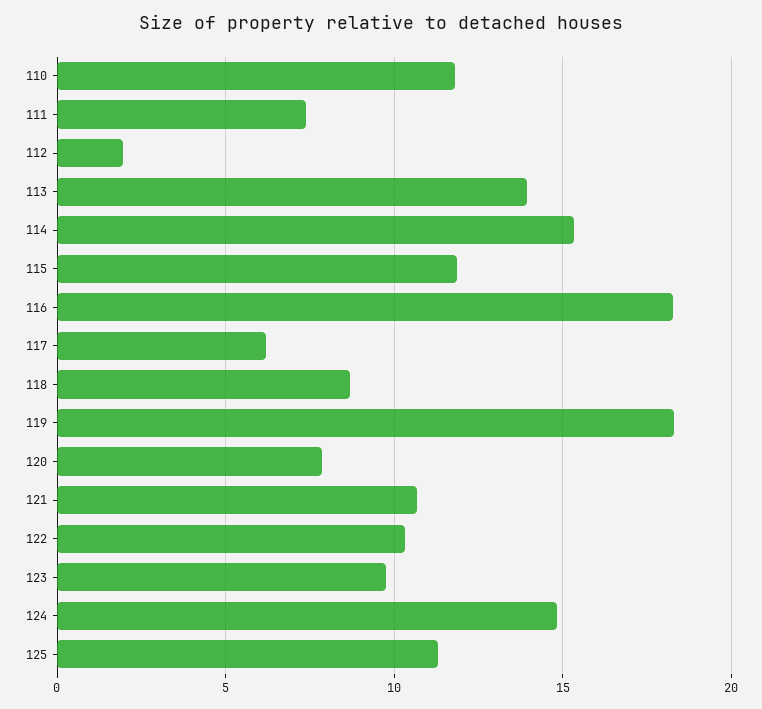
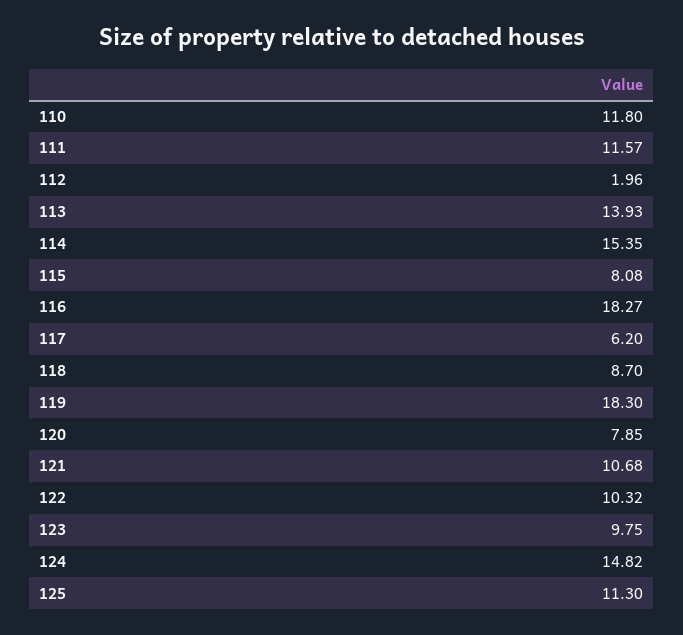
  {
    "110": 11.8,
-   "111": 7.5,
+   "111": 11.57,
    "112": 1.96,
    "113": 13.93,
    "114": 15.35,
-   "115": 12,
+   "115": 8.08,
    "116": 18.27,
    "117": 6.2,
    "118": 8.7,
    "119": 18.3,
    "120": 7.85,
    "121": 10.68,
    "122": 10.32,
    "123": 9.75,
    "124": 14.82,
    "125": 11.3
  }

